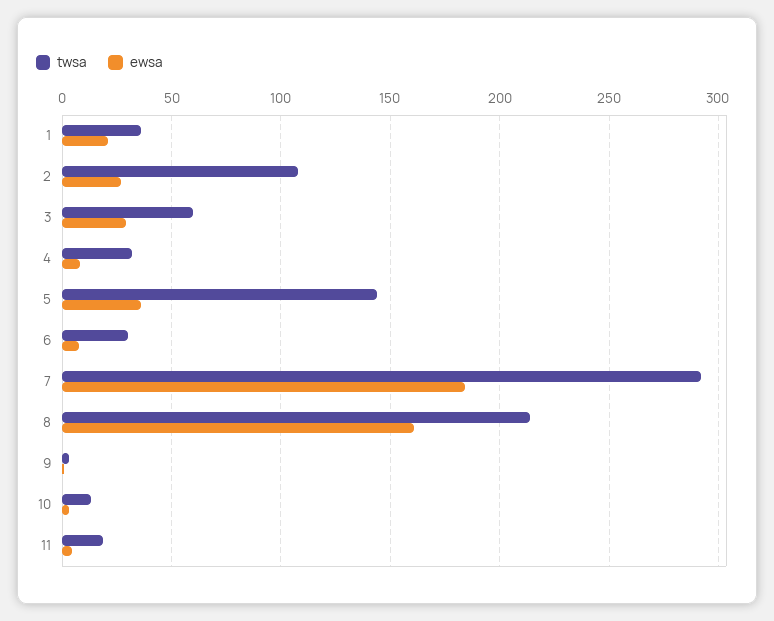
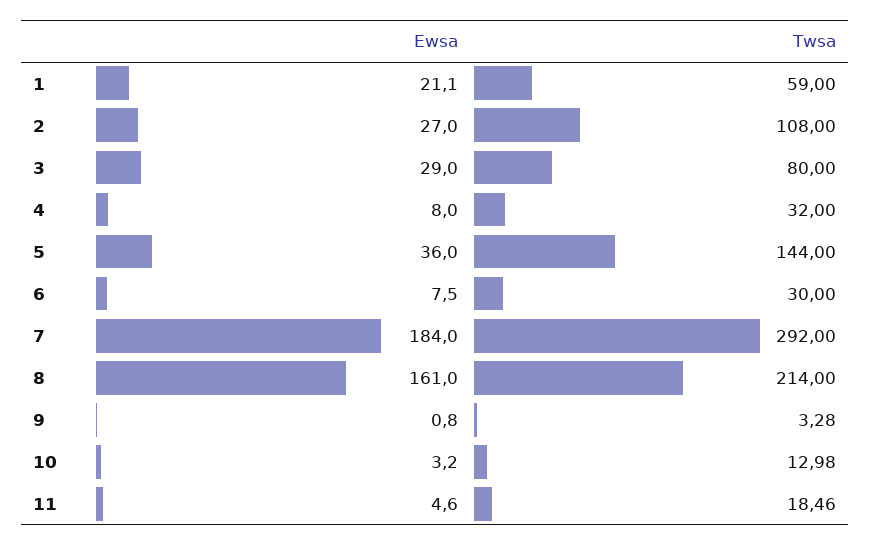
  {
    "twsa": {
-     "1": 35,
+     "1": 59,
      "2": 108,
-     "3": 60,
+     "3": 80,
      "4": 32,
      "5": 144,
      "6": 30,
      "7": 292,
      "8": 214,
      "9": 3.28,
      "10": 12.98,
      "11": 18.46
    },
    "ewsa": {
      "1": 21.1,
      "2": 27,
      "3": 29,
      "4": 8,
      "5": 36,
      "6": 7.5,
      "7": 184,
      "8": 161,
      "9": 0.8,
      "10": 3.2,
      "11": 4.6
    }
  }

